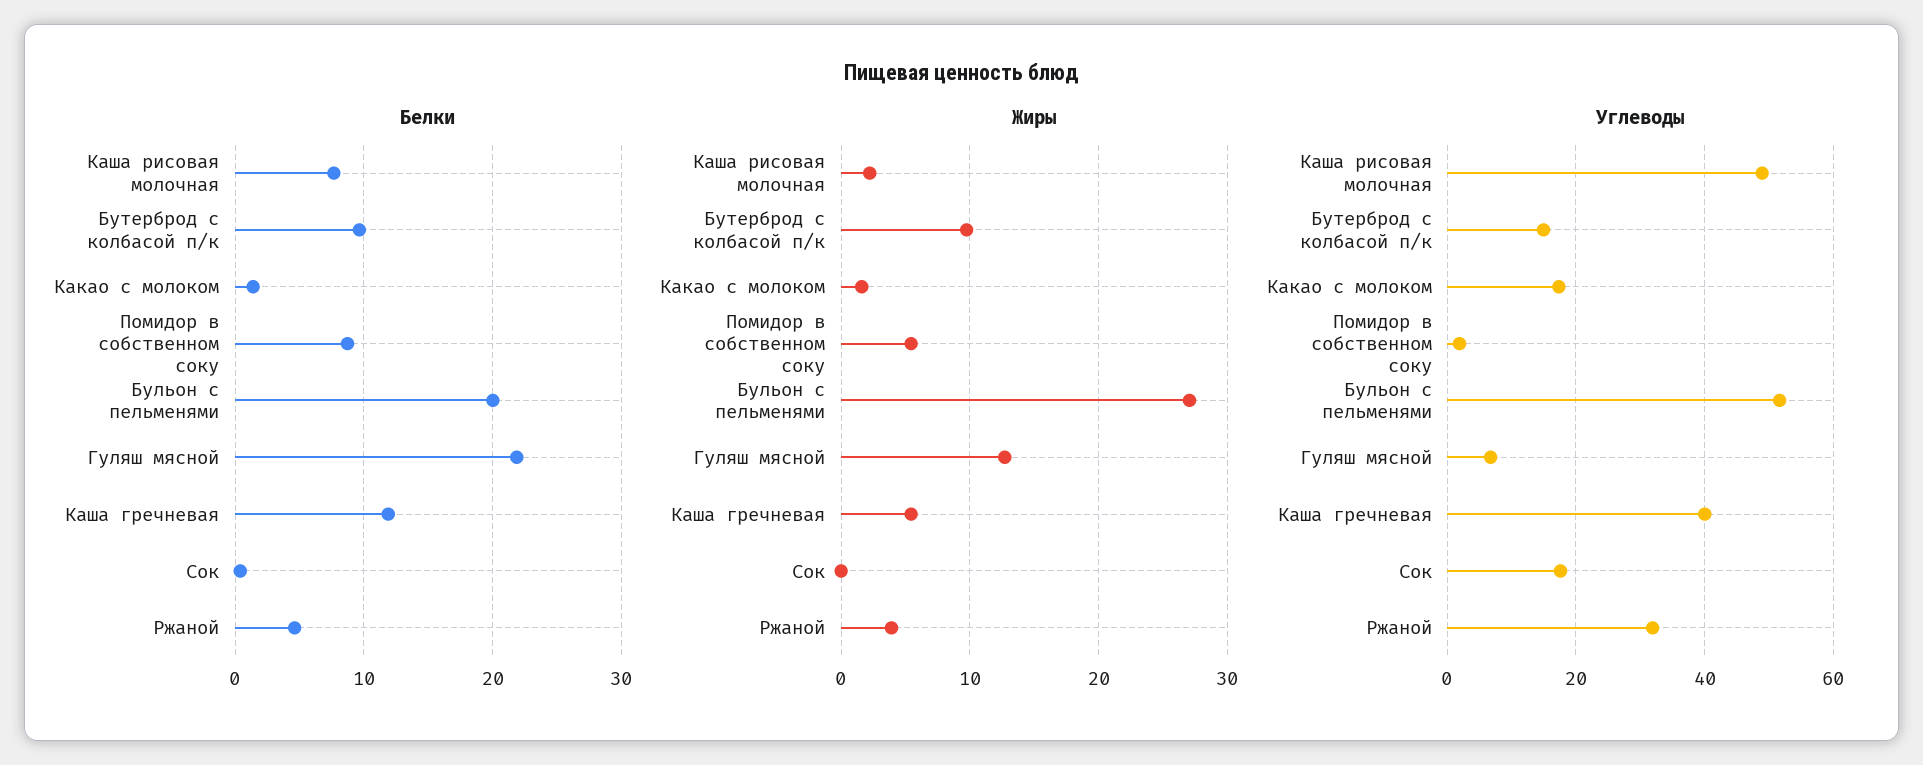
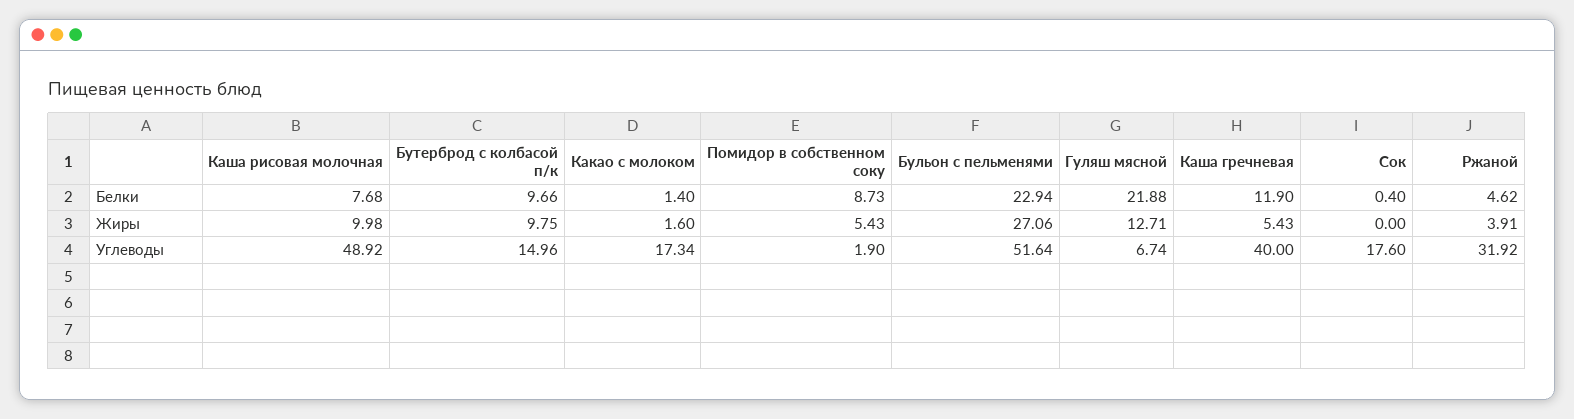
  {
    "Белки": {
      "Каша рисовая молочная": 7.68,
      "Бутерброд с колбасой п/к": 9.66,
      "Какао с молоком": 1.4,
      "Помидор в собственном соку": 8.73,
-     "Бульон с пельменями": 20,
+     "Бульон с пельменями": 22.94,
      "Гуляш мясной": 21.88,
      "Каша гречневая": 11.9,
      "Сок": 0.4,
      "Ржаной": 4.62
    },
    "Жиры": {
-     "Каша рисовая молочная": 2,
+     "Каша рисовая молочная": 9.98,
      "Бутерброд с колбасой п/к": 9.75,
      "Какао с молоком": 1.6,
      "Помидор в собственном соку": 5.43,
      "Бульон с пельменями": 27.06,
      "Гуляш мясной": 12.71,
      "Каша гречневая": 5.43,
      "Сок": 0,
      "Ржаной": 3.91
    },
    "Углеводы": {
      "Каша рисовая молочная": 48.92,
      "Бутерброд с колбасой п/к": 14.96,
      "Какао с молоком": 17.34,
      "Помидор в собственном соку": 1.9,
      "Бульон с пельменями": 51.64,
      "Гуляш мясной": 6.74,
      "Каша гречневая": 40,
      "Сок": 17.6,
      "Ржаной": 31.92
    }
  }

